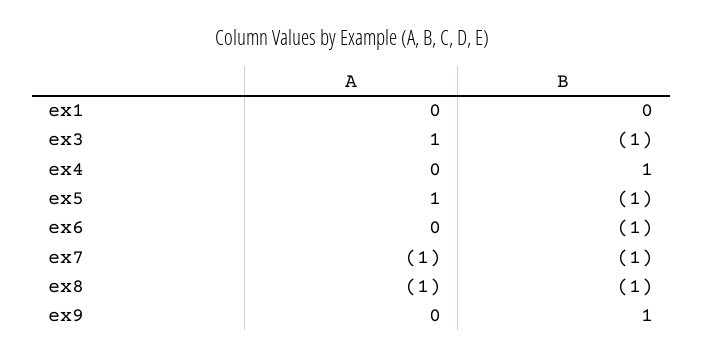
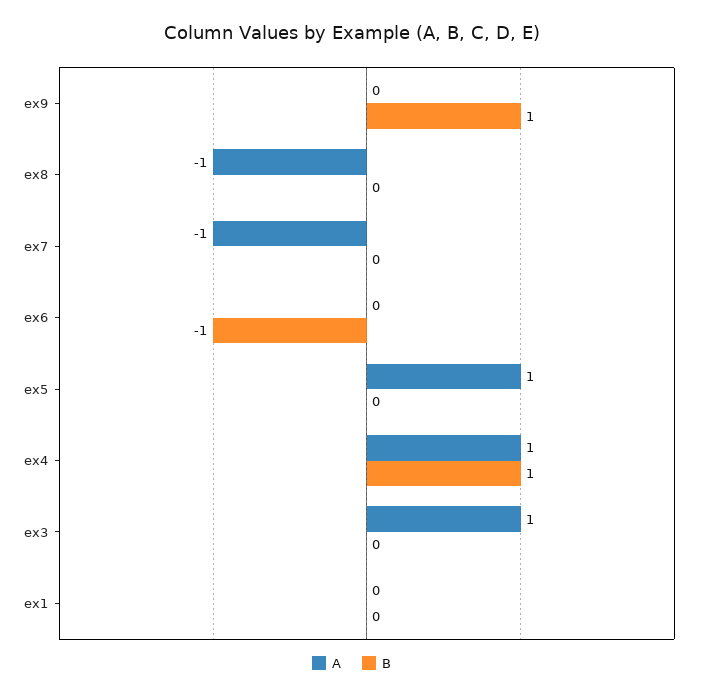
  {
    "A": {
      "ex1": 0,
      "ex3": 1,
-     "ex4": 0,
+     "ex4": 1,
      "ex5": 1,
      "ex6": 0,
      "ex7": -1,
      "ex8": -1,
      "ex9": 0
    },
    "B": {
      "ex1": 0,
-     "ex3": -1,
+     "ex3": 0,
      "ex4": 1,
-     "ex5": -1,
+     "ex5": 0,
      "ex6": -1,
-     "ex7": -1,
+     "ex7": 0,
-     "ex8": -1,
+     "ex8": 0,
      "ex9": 1
    }
  }

